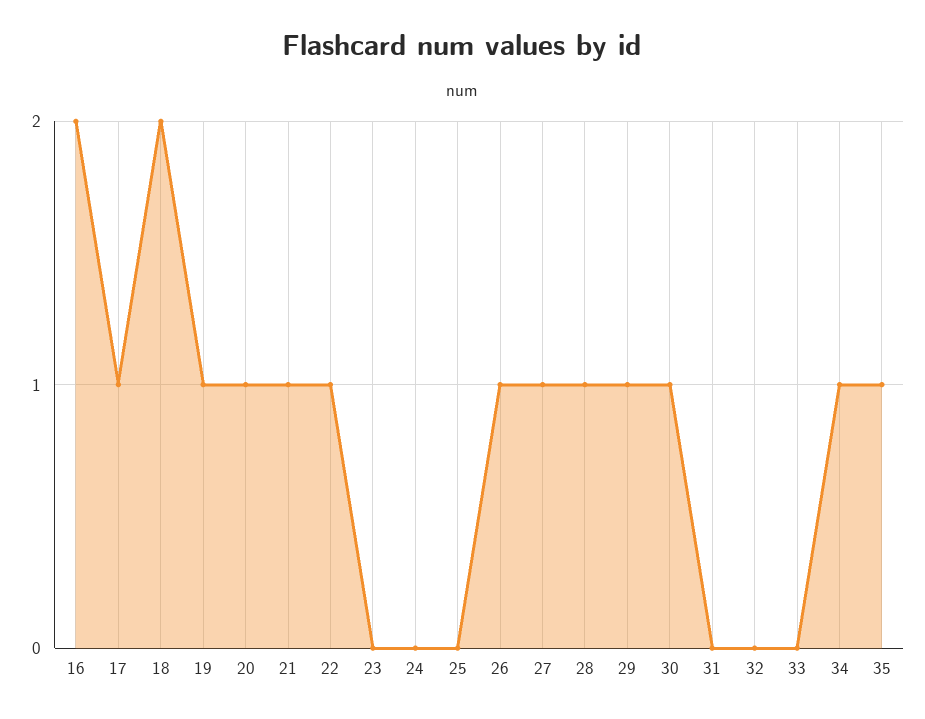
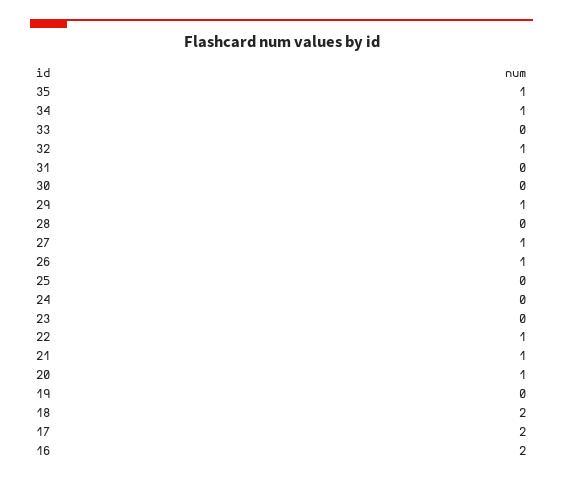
  {
    "16": 2,
-   "17": 1,
+   "17": 2,
    "18": 2,
-   "19": 1,
+   "19": 0,
    "20": 1,
    "21": 1,
    "22": 1,
    "23": 0,
    "24": 0,
    "25": 0,
    "26": 1,
    "27": 1,
-   "28": 1,
+   "28": 0,
    "29": 1,
-   "30": 1,
+   "30": 0,
    "31": 0,
-   "32": 0,
+   "32": 1,
    "33": 0,
    "34": 1,
    "35": 1
  }

